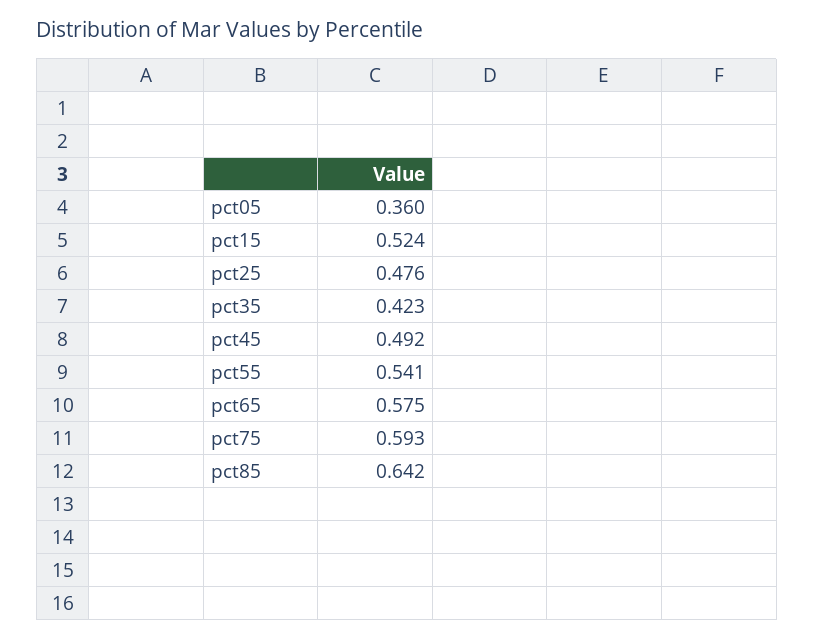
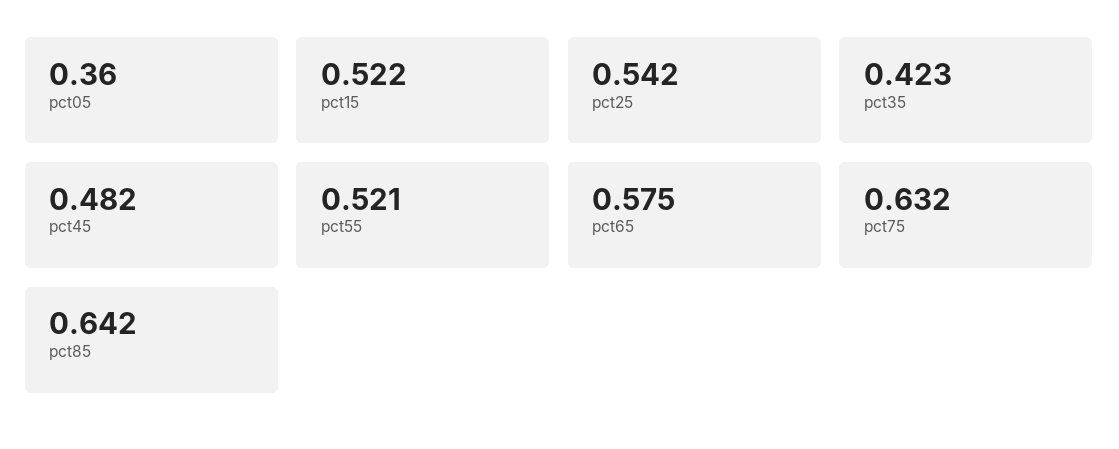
  {
    "pct05": 0.36,
-   "pct15": 0.524,
+   "pct15": 0.522,
-   "pct25": 0.476,
+   "pct25": 0.542,
    "pct35": 0.423,
-   "pct45": 0.492,
+   "pct45": 0.482,
-   "pct55": 0.541,
+   "pct55": 0.521,
    "pct65": 0.575,
-   "pct75": 0.593,
+   "pct75": 0.632,
    "pct85": 0.642
  }

